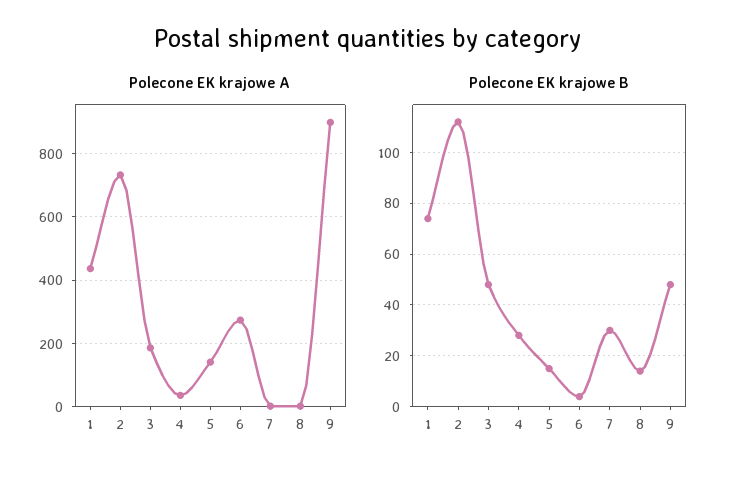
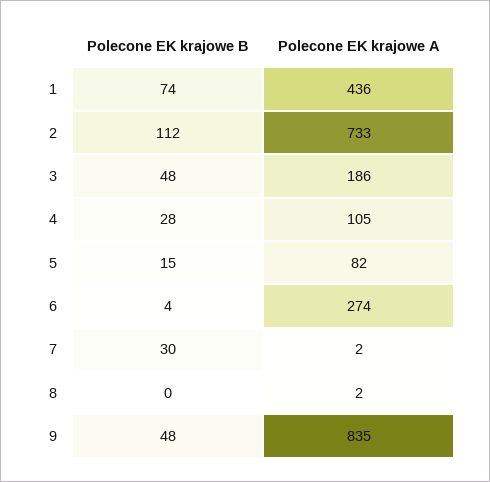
  {
    "Polecone EK krajowe A": {
      "1": 436,
      "2": 733,
      "3": 186,
-     "4": 40,
+     "4": 105,
-     "5": 140,
+     "5": 82,
      "6": 274,
      "7": 2,
      "8": 2,
-     "9": 900
+     "9": 835
    },
    "Polecone EK krajowe B": {
      "1": 74,
      "2": 112,
      "3": 48,
      "4": 28,
      "5": 15,
      "6": 4,
      "7": 30,
-     "8": 15,
+     "8": 0,
      "9": 48
    }
  }

